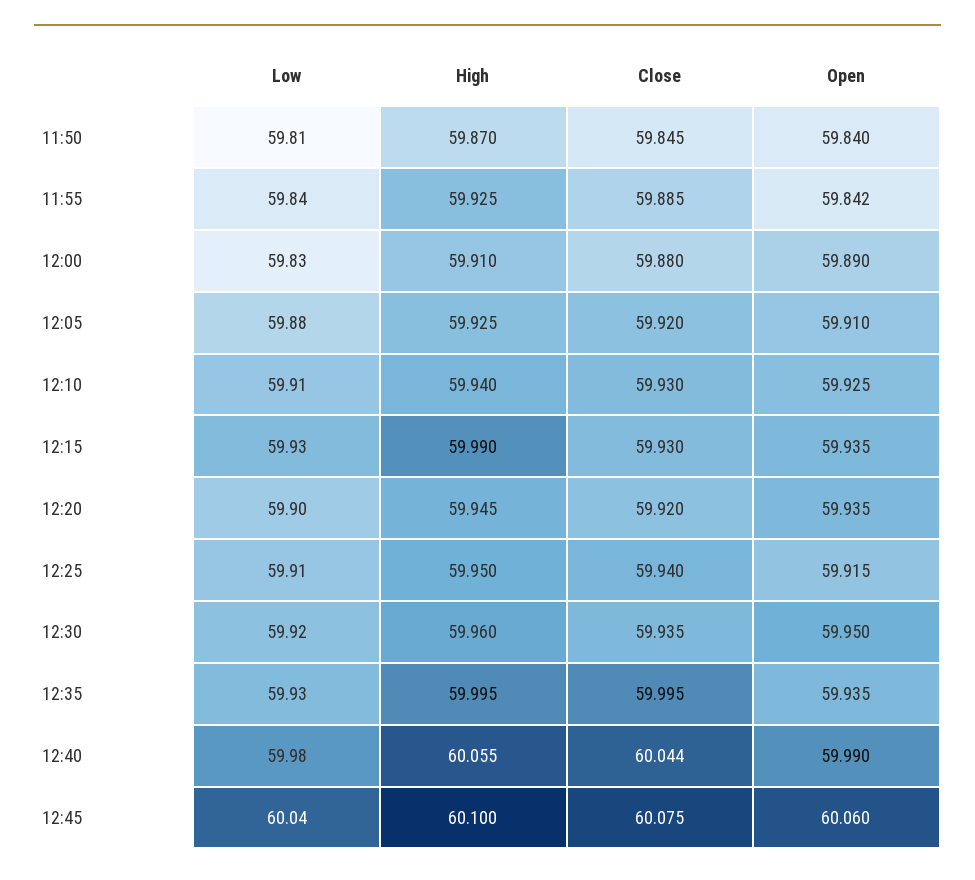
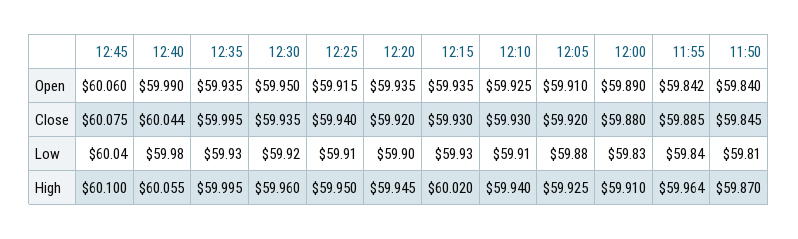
  {
    "Low": {
      "11:50": 59.81,
      "11:55": 59.84,
      "12:00": 59.83,
      "12:05": 59.88,
      "12:10": 59.91,
      "12:15": 59.93,
      "12:20": 59.9,
      "12:25": 59.91,
      "12:30": 59.92,
      "12:35": 59.93,
      "12:40": 59.98,
      "12:45": 60.04
    },
    "High": {
      "11:50": 59.87,
-     "11:55": 59.925,
+     "11:55": 59.964,
      "12:00": 59.91,
      "12:05": 59.925,
      "12:10": 59.94,
-     "12:15": 59.99,
+     "12:15": 60.02,
      "12:20": 59.945,
      "12:25": 59.95,
      "12:30": 59.96,
      "12:35": 59.995,
      "12:40": 60.055,
      "12:45": 60.1
    },
    "Close": {
      "11:50": 59.845,
      "11:55": 59.885,
      "12:00": 59.88,
      "12:05": 59.92,
      "12:10": 59.93,
      "12:15": 59.93,
      "12:20": 59.92,
      "12:25": 59.94,
      "12:30": 59.935,
      "12:35": 59.995,
      "12:40": 60.044,
      "12:45": 60.075
    },
    "Open": {
      "11:50": 59.84,
      "11:55": 59.842,
      "12:00": 59.89,
      "12:05": 59.91,
      "12:10": 59.925,
      "12:15": 59.935,
      "12:20": 59.935,
      "12:25": 59.915,
      "12:30": 59.95,
      "12:35": 59.935,
      "12:40": 59.99,
      "12:45": 60.06
    }
  }

